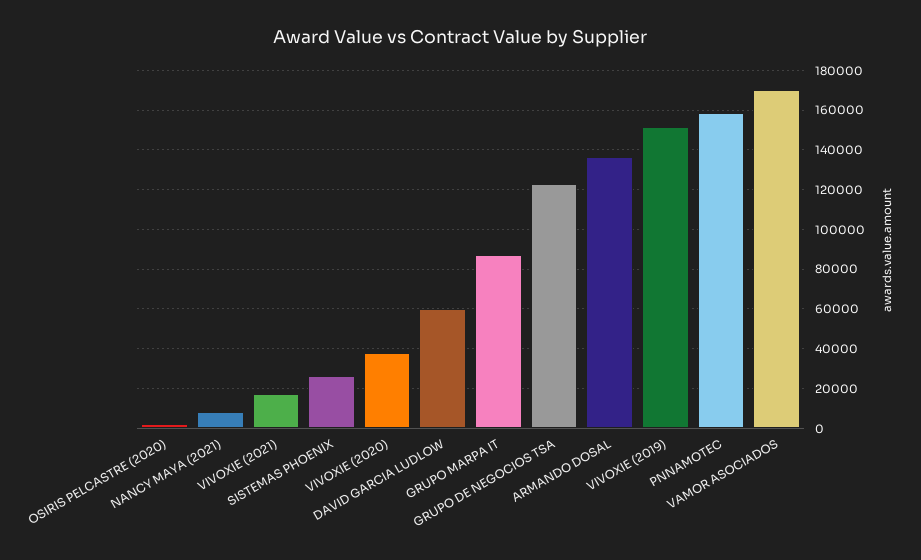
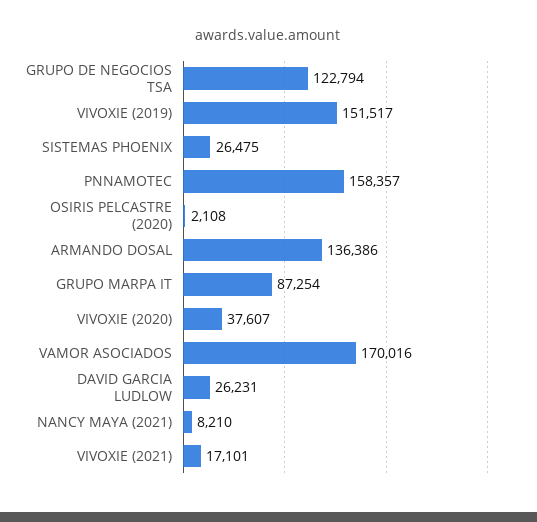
  {
    "OSIRIS PELCASTRE (2020)": 2108,
    "NANCY MAYA (2021)": 8210,
    "VIVOXIE (2021)": 17101,
    "SISTEMAS PHOENIX": 26475,
    "VIVOXIE (2020)": 37607,
-   "DAVID GARCIA LUDLOW": 60000,
+   "DAVID GARCIA LUDLOW": 26231,
    "GRUPO MARPA IT": 87254,
    "GRUPO DE NEGOCIOS TSA": 122794,
    "ARMANDO DOSAL": 136386,
    "VIVOXIE (2019)": 151517,
    "PNNAMOTEC": 158357,
    "VAMOR ASOCIADOS": 170016
  }

